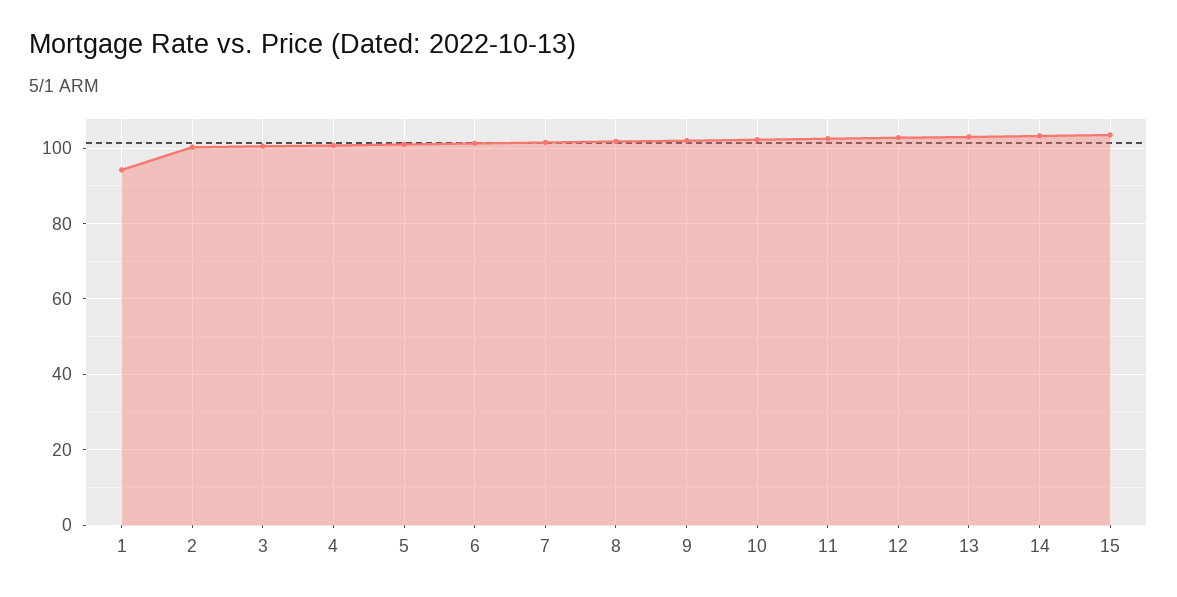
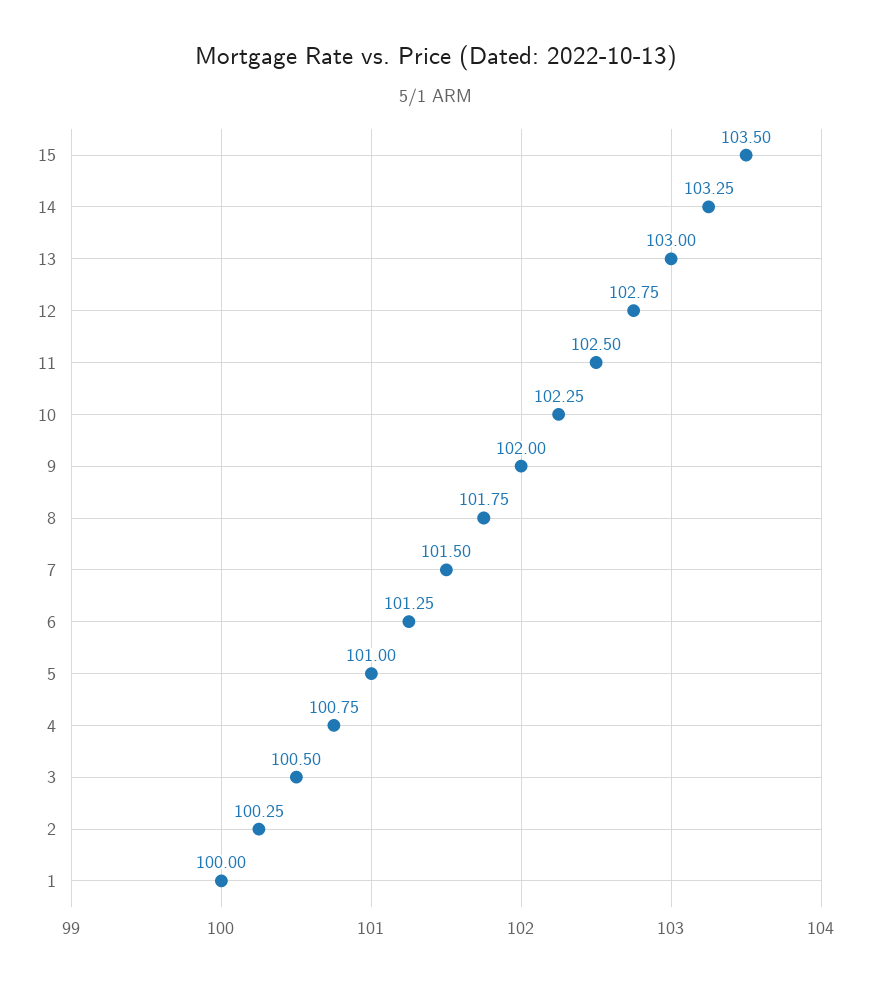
  {
-   "1": 94,
+   "1": 100,
    "2": 100.25,
    "3": 100.5,
    "4": 100.75,
    "5": 101,
    "6": 101.25,
    "7": 101.5,
    "8": 101.75,
    "9": 102,
    "10": 102.25,
    "11": 102.5,
    "12": 102.75,
    "13": 103,
    "14": 103.25,
    "15": 103.5
  }

